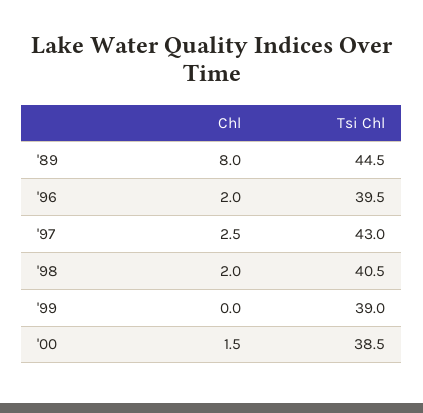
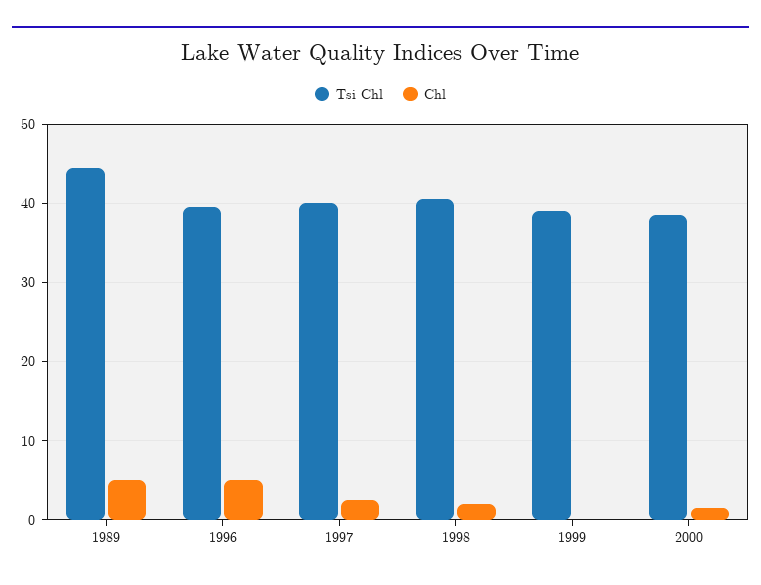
  {
    "Chl": {
-     "'89": 8,
+     "'89": 5,
-     "'96": 2,
+     "'96": 5,
      "'97": 2.5,
      "'98": 2,
      "'99": 0,
      "'00": 1.5
    },
    "Tsi Chl": {
      "'89": 44.5,
      "'96": 39.5,
-     "'97": 43,
+     "'97": 40,
      "'98": 40.5,
      "'99": 39,
      "'00": 38.5
    }
  }

